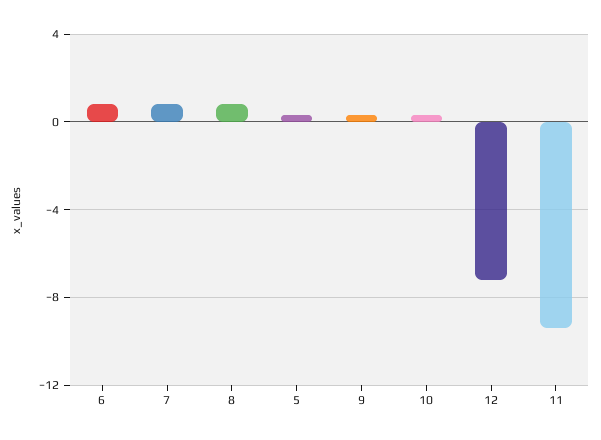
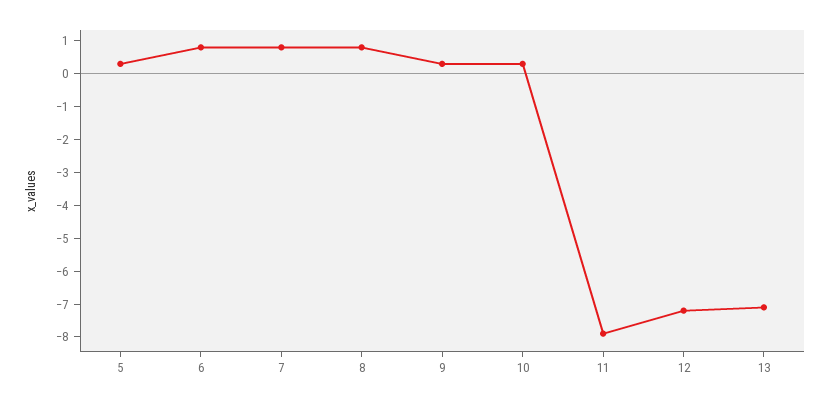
  {
    "6": 1,
    "7": 1,
    "8": 1,
    "5": 0.5,
    "9": 0.5,
    "10": 0.5,
    "12": -7,
-   "11": -9.5
+   "11": -8,
+   "13": -7
  }

